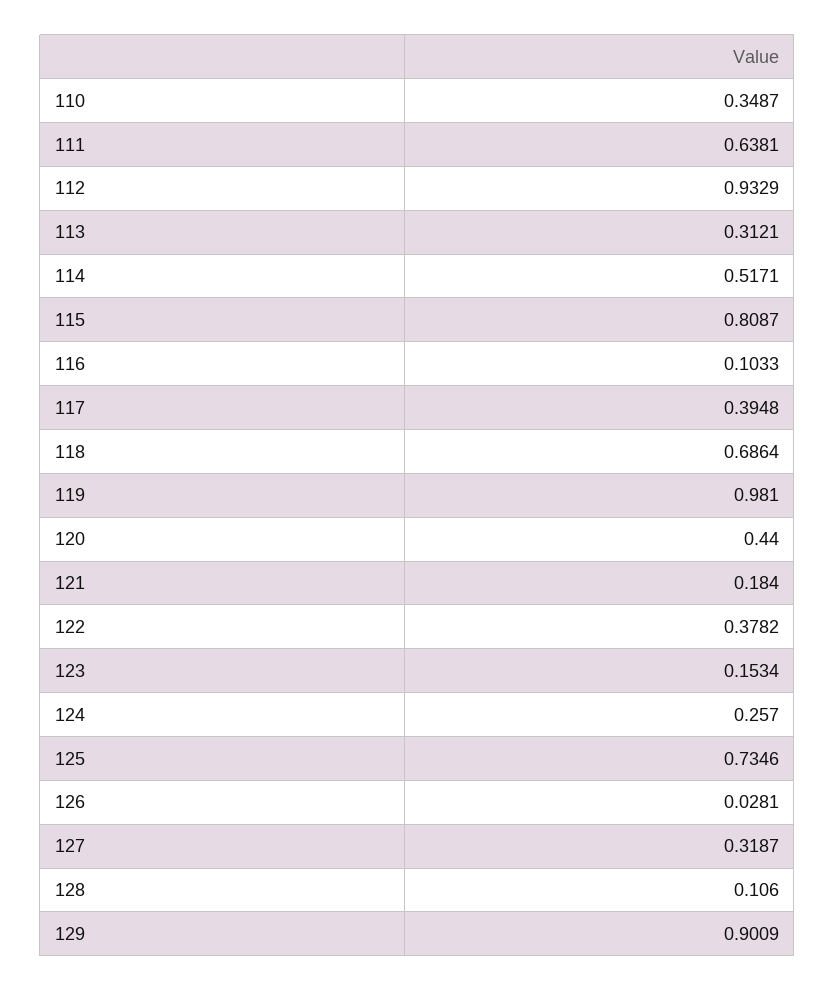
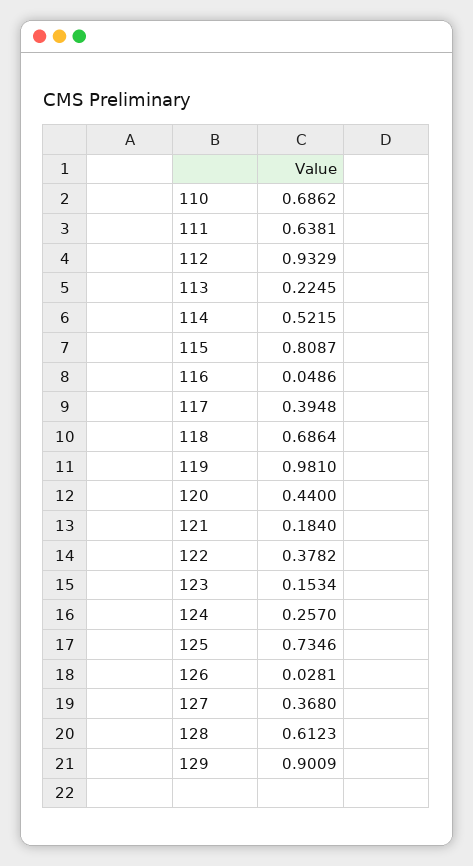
  {
-   "110": 0.3487,
+   "110": 0.6862,
    "111": 0.6381,
    "112": 0.9329,
-   "113": 0.3121,
+   "113": 0.2245,
-   "114": 0.5171,
+   "114": 0.5215,
    "115": 0.8087,
-   "116": 0.1033,
+   "116": 0.0486,
    "117": 0.3948,
    "118": 0.6864,
    "119": 0.981,
    "120": 0.44,
    "121": 0.184,
    "122": 0.3782,
    "123": 0.1534,
    "124": 0.257,
    "125": 0.7346,
    "126": 0.0281,
-   "127": 0.3187,
+   "127": 0.368,
-   "128": 0.106,
+   "128": 0.6123,
    "129": 0.9009
  }

